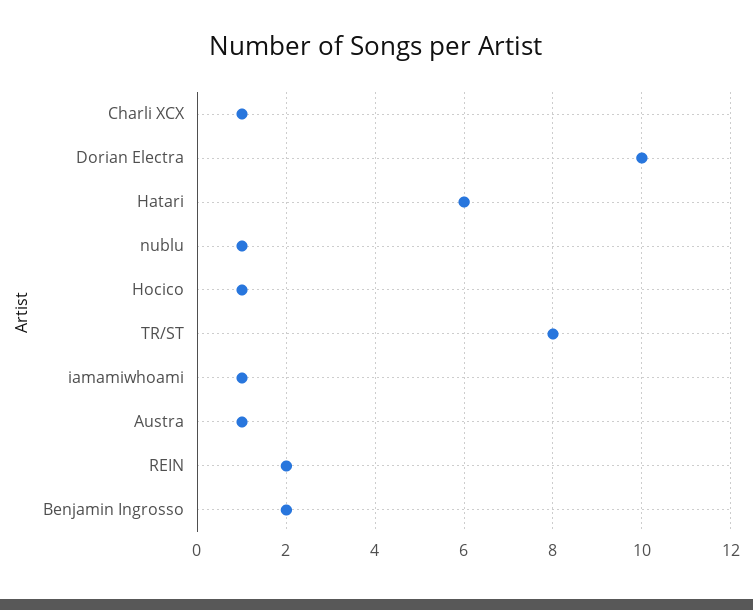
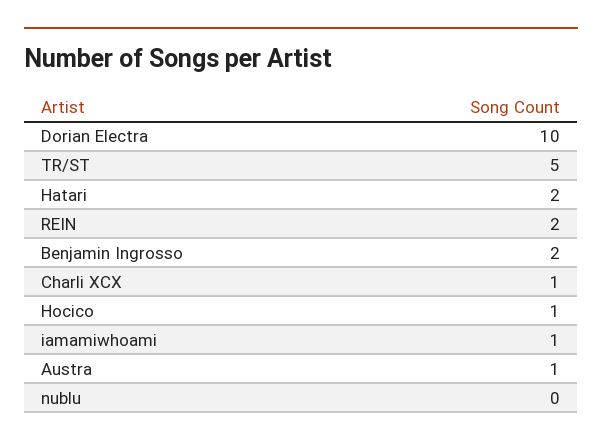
  {
    "Charli XCX": 1,
    "Dorian Electra": 10,
-   "Hatari": 6,
+   "Hatari": 2,
-   "nublu": 1,
+   "nublu": 0,
    "Hocico": 1,
-   "TR/ST": 8,
+   "TR/ST": 5,
    "iamamiwhoami": 1,
    "Austra": 1,
    "REIN": 2,
    "Benjamin Ingrosso": 2
  }

